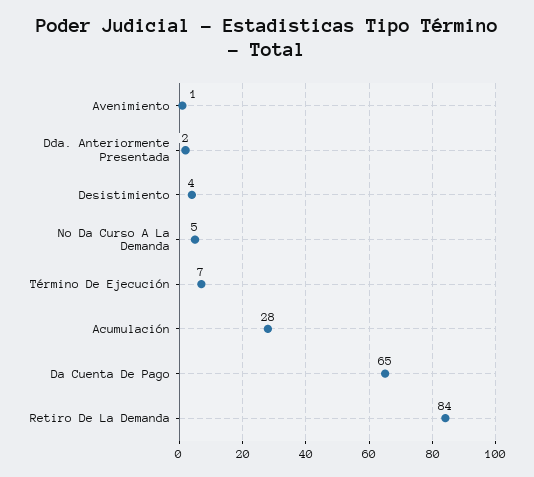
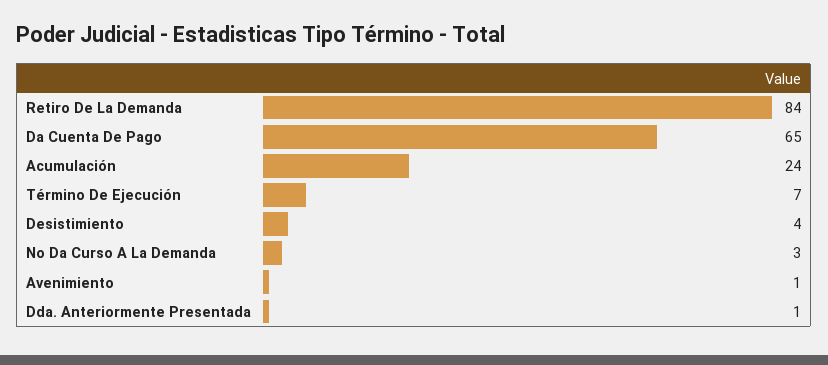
  {
    "Avenimiento": 1,
-   "Dda. Anteriormente Presentada": 2,
+   "Dda. Anteriormente Presentada": 1,
    "Desistimiento": 4,
-   "No Da Curso A La Demanda": 5,
+   "No Da Curso A La Demanda": 3,
    "Término De Ejecución": 7,
-   "Acumulación": 28,
+   "Acumulación": 24,
    "Da Cuenta De Pago": 65,
    "Retiro De La Demanda": 84
  }

